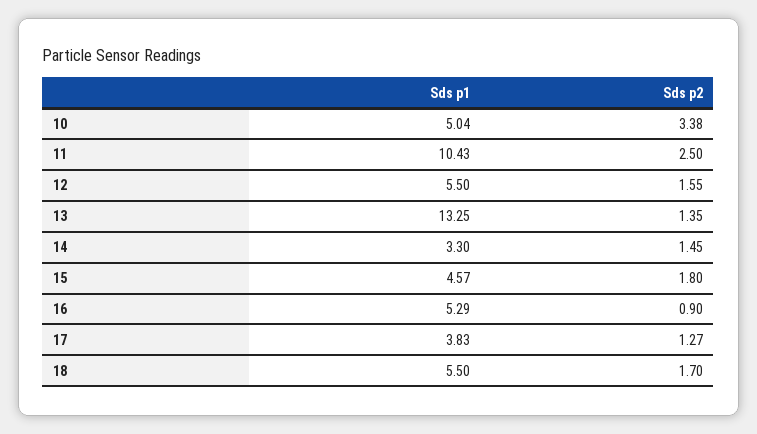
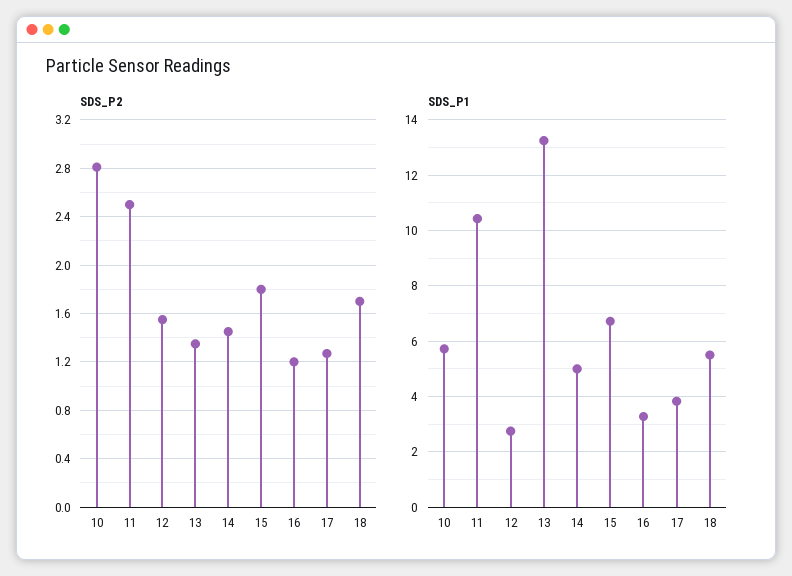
  {
    "Sds p1": {
-     "10": 5.04,
+     "10": 5.75,
      "11": 10.43,
-     "12": 5.5,
+     "12": 2.75,
      "13": 13.25,
-     "14": 3.3,
+     "14": 5,
-     "15": 4.57,
+     "15": 6.75,
-     "16": 5.29,
+     "16": 3.25,
      "17": 3.83,
      "18": 5.5
    },
    "Sds p2": {
-     "10": 3.38,
+     "10": 2.8,
      "11": 2.5,
      "12": 1.55,
      "13": 1.35,
      "14": 1.45,
      "15": 1.8,
-     "16": 0.9,
+     "16": 1.2,
      "17": 1.27,
      "18": 1.7
    }
  }

